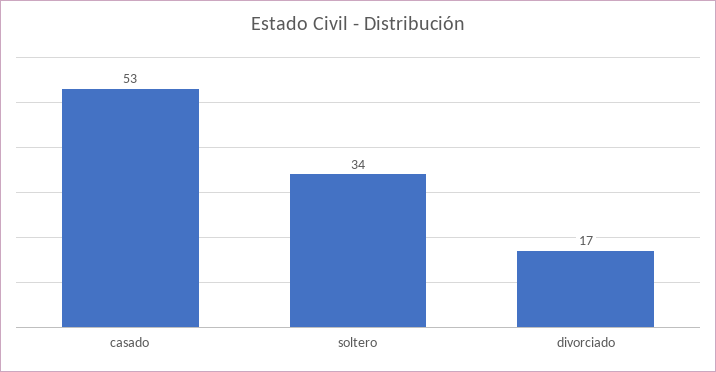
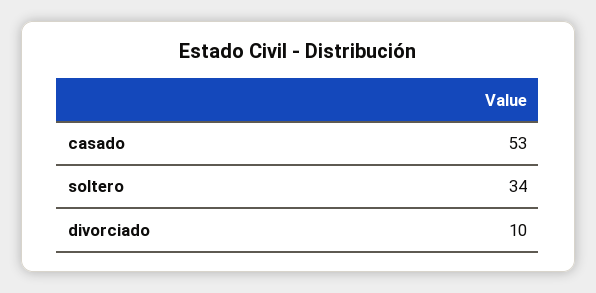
  {
    "casado": 53,
    "soltero": 34,
-   "divorciado": 17
+   "divorciado": 10
  }

